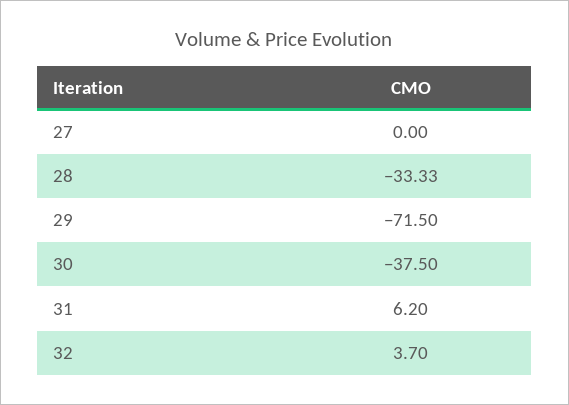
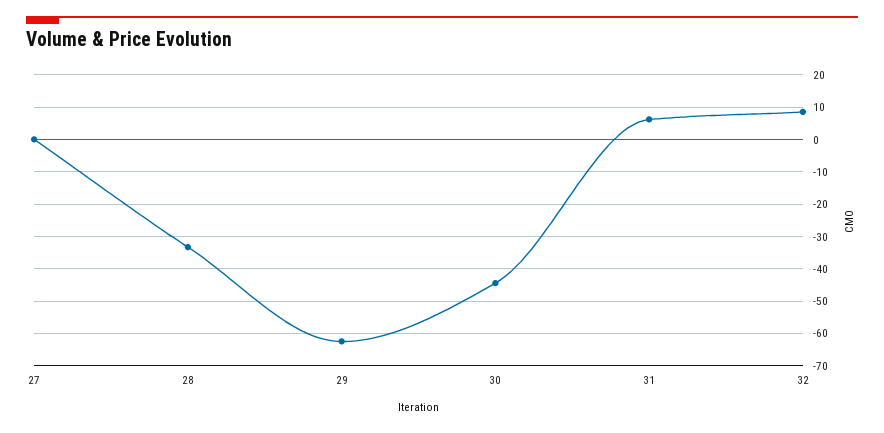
  {
    "27": 0,
    "28": -33.33,
-   "29": -71.5,
+   "29": -62,
-   "30": -37.5,
+   "30": -44,
    "31": 6.2,
-   "32": 3.7
+   "32": 8
  }

